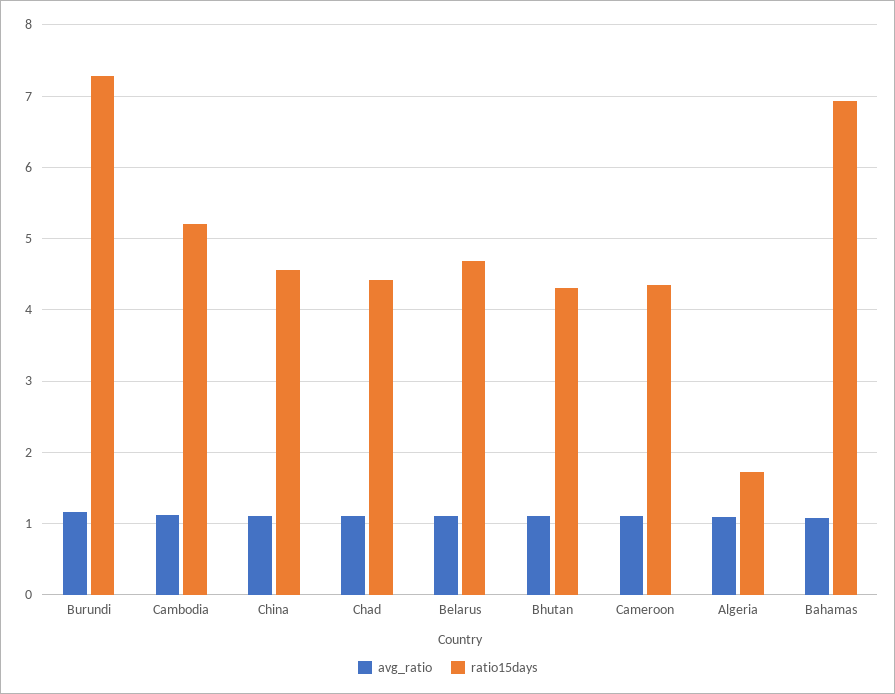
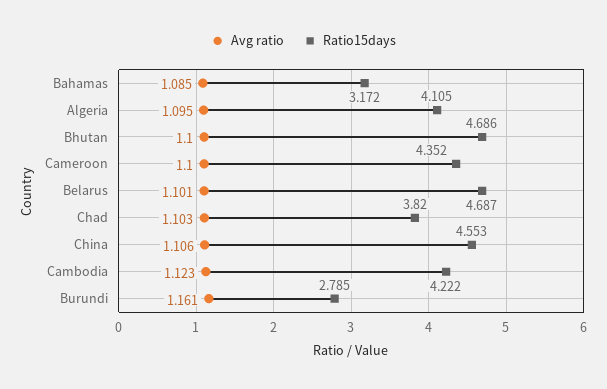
  {
    "avg_ratio": {
      "Burundi": 1.161,
      "Cambodia": 1.123,
      "China": 1.106,
      "Chad": 1.103,
      "Belarus": 1.101,
      "Bhutan": 1.1,
      "Cameroon": 1.1,
      "Algeria": 1.095,
      "Bahamas": 1.085
    },
    "ratio15days": {
-     "Burundi": 7.3,
+     "Burundi": 2.785,
-     "Cambodia": 5.2,
+     "Cambodia": 4.222,
      "China": 4.553,
-     "Chad": 4.4,
+     "Chad": 3.82,
      "Belarus": 4.687,
-     "Bhutan": 4.3,
+     "Bhutan": 4.686,
      "Cameroon": 4.352,
-     "Algeria": 1.7,
+     "Algeria": 4.105,
-     "Bahamas": 6.9
+     "Bahamas": 3.172
    }
  }

